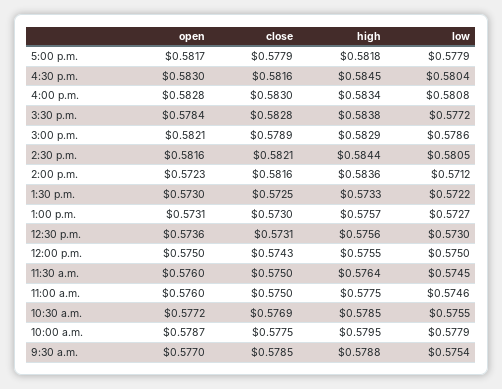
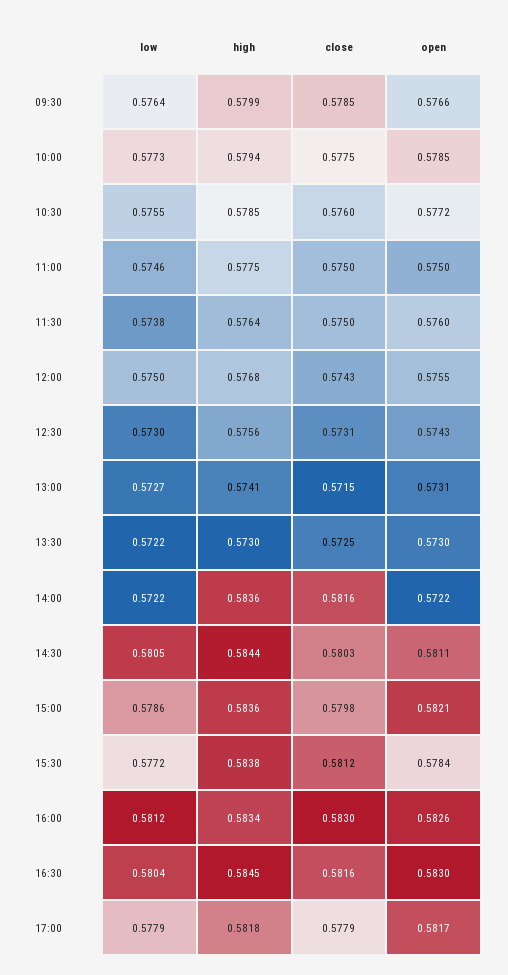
  {
    "open": {
      "5:00 p.m.": 0.5817,
      "4:30 p.m.": 0.583,
-     "4:00 p.m.": 0.5828,
+     "4:00 p.m.": 0.5826,
      "3:30 p.m.": 0.5784,
      "3:00 p.m.": 0.5821,
-     "2:30 p.m.": 0.5816,
+     "2:30 p.m.": 0.5811,
-     "2:00 p.m.": 0.5723,
+     "2:00 p.m.": 0.5722,
      "1:30 p.m.": 0.573,
      "1:00 p.m.": 0.5731,
-     "12:30 p.m.": 0.5736,
+     "12:30 p.m.": 0.5743,
-     "12:00 p.m.": 0.575,
+     "12:00 p.m.": 0.5755,
      "11:30 a.m.": 0.576,
-     "11:00 a.m.": 0.576,
+     "11:00 a.m.": 0.575,
      "10:30 a.m.": 0.5772,
-     "10:00 a.m.": 0.5787,
+     "10:00 a.m.": 0.5785,
-     "9:30 a.m.": 0.577
+     "9:30 a.m.": 0.5766
    },
    "close": {
      "5:00 p.m.": 0.5779,
      "4:30 p.m.": 0.5816,
      "4:00 p.m.": 0.583,
-     "3:30 p.m.": 0.5828,
+     "3:30 p.m.": 0.5812,
-     "3:00 p.m.": 0.5789,
+     "3:00 p.m.": 0.5798,
-     "2:30 p.m.": 0.5821,
+     "2:30 p.m.": 0.5803,
      "2:00 p.m.": 0.5816,
      "1:30 p.m.": 0.5725,
-     "1:00 p.m.": 0.573,
+     "1:00 p.m.": 0.5715,
      "12:30 p.m.": 0.5731,
      "12:00 p.m.": 0.5743,
      "11:30 a.m.": 0.575,
      "11:00 a.m.": 0.575,
-     "10:30 a.m.": 0.5769,
+     "10:30 a.m.": 0.576,
      "10:00 a.m.": 0.5775,
      "9:30 a.m.": 0.5785
    },
    "high": {
      "5:00 p.m.": 0.5818,
      "4:30 p.m.": 0.5845,
      "4:00 p.m.": 0.5834,
      "3:30 p.m.": 0.5838,
-     "3:00 p.m.": 0.5829,
+     "3:00 p.m.": 0.5836,
      "2:30 p.m.": 0.5844,
      "2:00 p.m.": 0.5836,
-     "1:30 p.m.": 0.5733,
+     "1:30 p.m.": 0.573,
-     "1:00 p.m.": 0.5757,
+     "1:00 p.m.": 0.5741,
      "12:30 p.m.": 0.5756,
-     "12:00 p.m.": 0.5755,
+     "12:00 p.m.": 0.5768,
      "11:30 a.m.": 0.5764,
      "11:00 a.m.": 0.5775,
      "10:30 a.m.": 0.5785,
-     "10:00 a.m.": 0.5795,
+     "10:00 a.m.": 0.5794,
-     "9:30 a.m.": 0.5788
+     "9:30 a.m.": 0.5799
    },
    "low": {
      "5:00 p.m.": 0.5779,
      "4:30 p.m.": 0.5804,
-     "4:00 p.m.": 0.5808,
+     "4:00 p.m.": 0.5812,
      "3:30 p.m.": 0.5772,
      "3:00 p.m.": 0.5786,
      "2:30 p.m.": 0.5805,
-     "2:00 p.m.": 0.5712,
+     "2:00 p.m.": 0.5722,
      "1:30 p.m.": 0.5722,
      "1:00 p.m.": 0.5727,
      "12:30 p.m.": 0.573,
      "12:00 p.m.": 0.575,
-     "11:30 a.m.": 0.5745,
+     "11:30 a.m.": 0.5738,
      "11:00 a.m.": 0.5746,
      "10:30 a.m.": 0.5755,
-     "10:00 a.m.": 0.5779,
+     "10:00 a.m.": 0.5773,
-     "9:30 a.m.": 0.5754
+     "9:30 a.m.": 0.5764
    }
  }

